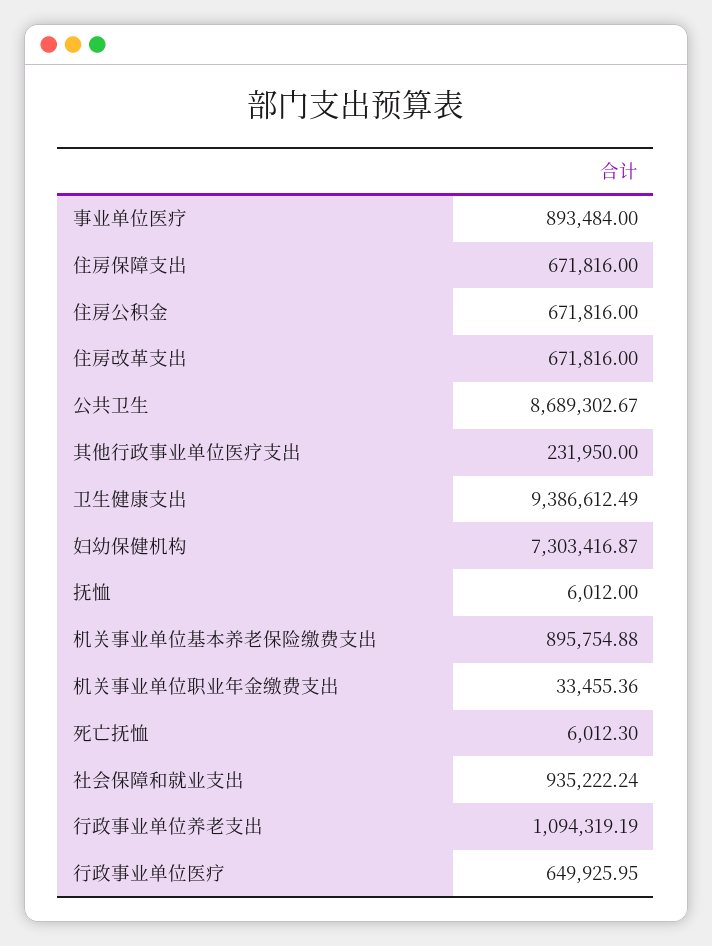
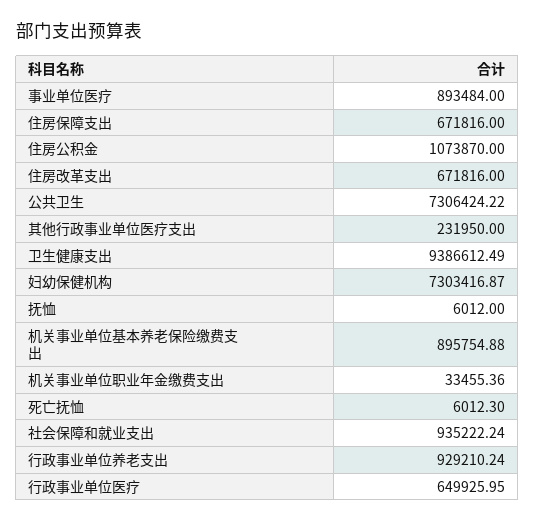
  {
    "事业单位医疗": 893484,
    "住房保障支出": 671816,
-   "住房公积金": 671816,
+   "住房公积金": 1073870,
    "住房改革支出": 671816,
-   "公共卫生": 8689302.67,
+   "公共卫生": 7306424.22,
    "其他行政事业单位医疗支出": 231950,
    "卫生健康支出": 9386612.49,
    "妇幼保健机构": 7303416.87,
    "抚恤": 6012,
    "机关事业单位基本养老保险缴费支出": 895754.88,
    "机关事业单位职业年金缴费支出": 33455.36,
    "死亡抚恤": 6012.3,
    "社会保障和就业支出": 935222.24,
-   "行政事业单位养老支出": 1094319.19,
+   "行政事业单位养老支出": 929210.24,
    "行政事业单位医疗": 649925.95
  }

